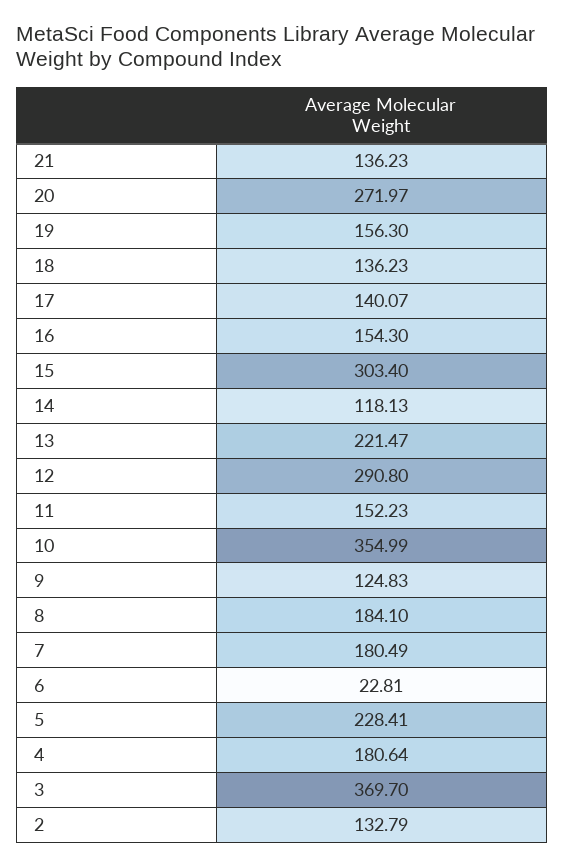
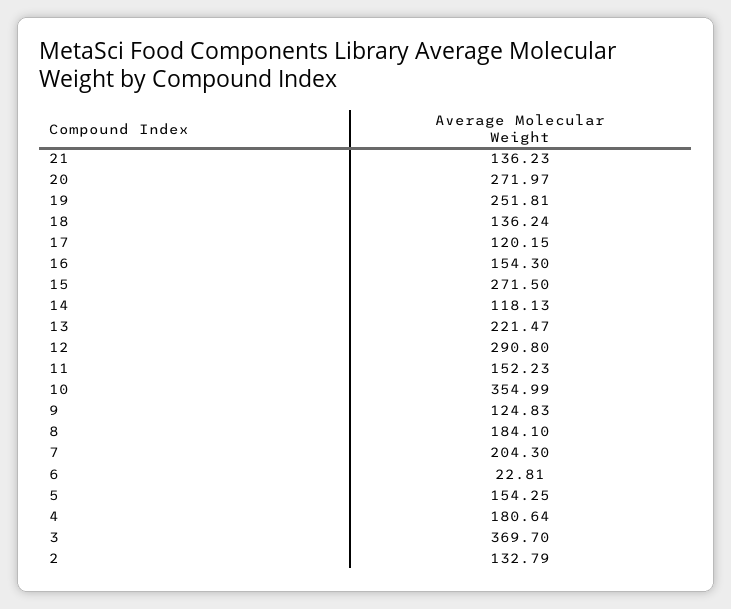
  {
    "21": 136.23,
    "20": 271.97,
-   "19": 156.3,
+   "19": 251.81,
-   "18": 136.23,
+   "18": 136.24,
-   "17": 140.07,
+   "17": 120.15,
    "16": 154.3,
-   "15": 303.4,
+   "15": 271.5,
    "14": 118.13,
    "13": 221.47,
    "12": 290.8,
    "11": 152.23,
    "10": 354.99,
    "9": 124.83,
    "8": 184.1,
-   "7": 180.49,
+   "7": 204.3,
    "6": 22.81,
-   "5": 228.41,
+   "5": 154.25,
    "4": 180.64,
    "3": 369.7,
    "2": 132.79
  }

